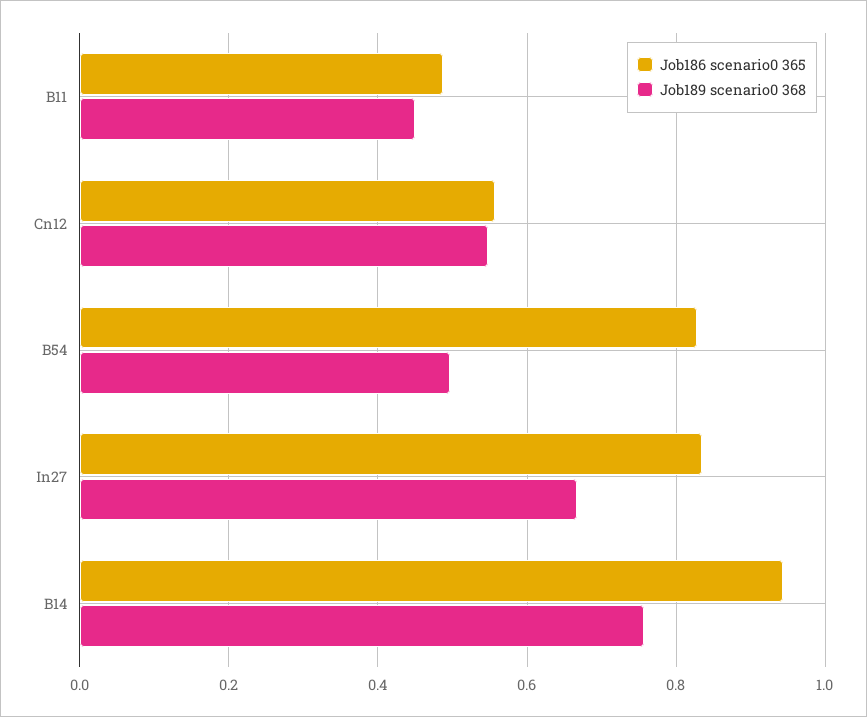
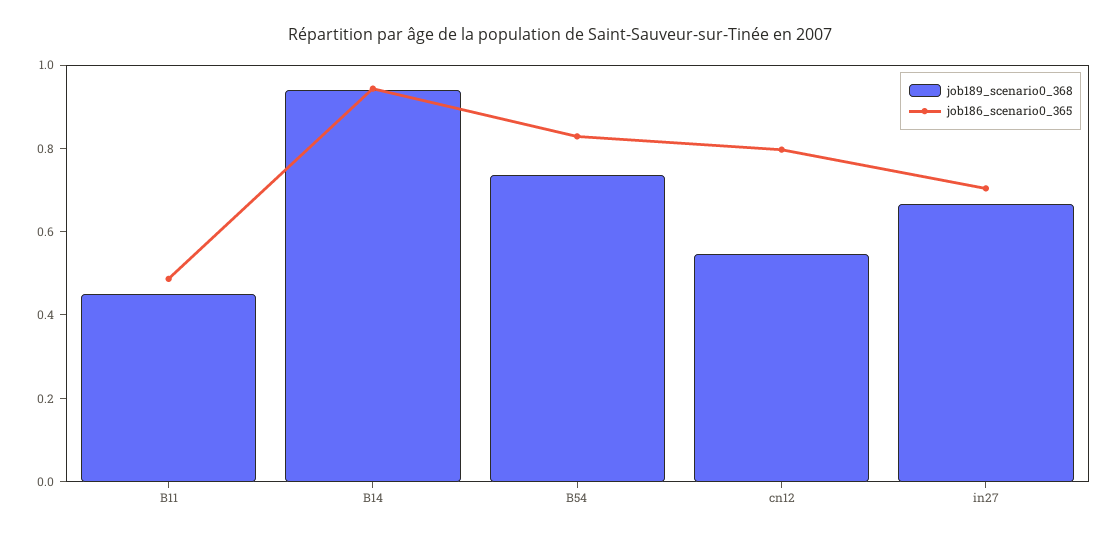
  {
    "Job186 scenario0 365": {
      "B11": 0.48,
-     "Cn12": 0.56,
+     "Cn12": 0.8,
      "B54": 0.82,
-     "In27": 0.84,
+     "In27": 0.7,
      "B14": 0.94
    },
    "Job189 scenario0 368": {
      "B11": 0.46,
      "Cn12": 0.54,
-     "B54": 0.5,
+     "B54": 0.75,
      "In27": 0.66,
-     "B14": 0.76
+     "B14": 0.95
    }
  }

